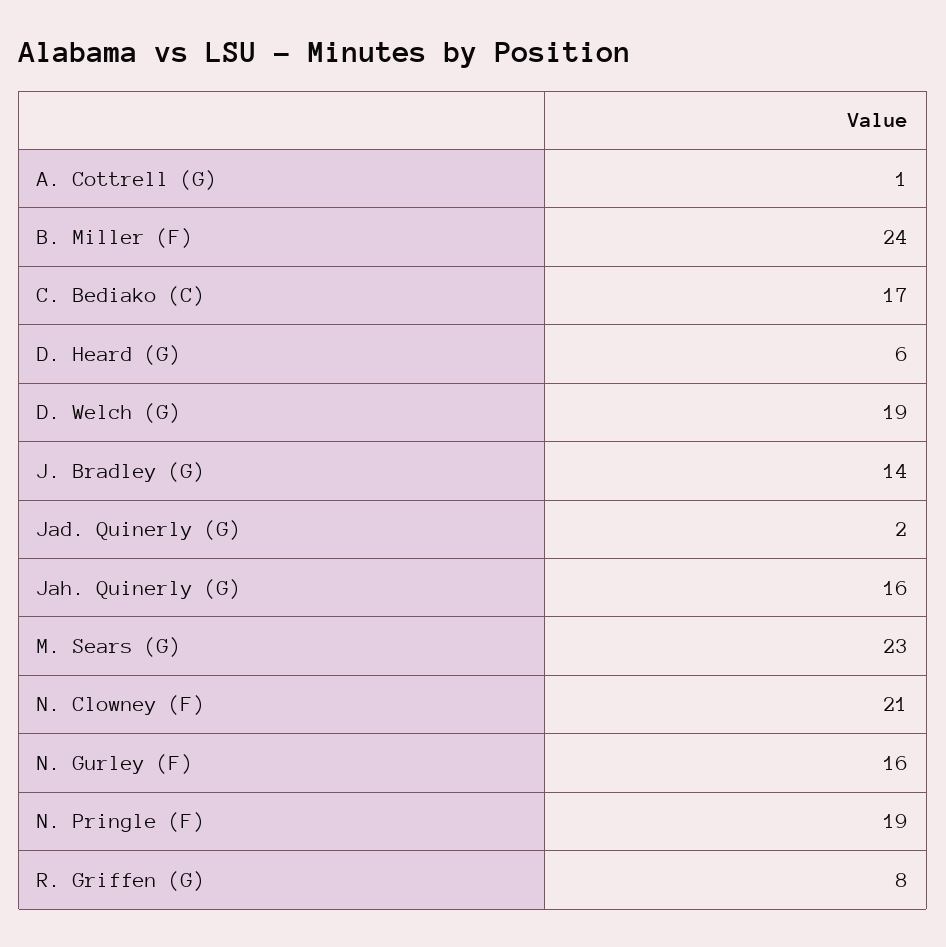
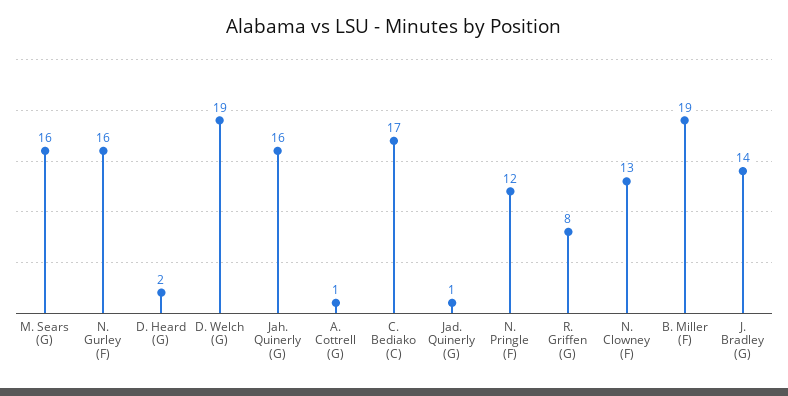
  {
    "A. Cottrell (G)": 1,
-   "B. Miller (F)": 24,
+   "B. Miller (F)": 19,
    "C. Bediako (C)": 17,
-   "D. Heard (G)": 6,
+   "D. Heard (G)": 2,
    "D. Welch (G)": 19,
    "J. Bradley (G)": 14,
-   "Jad. Quinerly (G)": 2,
+   "Jad. Quinerly (G)": 1,
    "Jah. Quinerly (G)": 16,
-   "M. Sears (G)": 23,
+   "M. Sears (G)": 16,
-   "N. Clowney (F)": 21,
+   "N. Clowney (F)": 13,
    "N. Gurley (F)": 16,
-   "N. Pringle (F)": 19,
+   "N. Pringle (F)": 12,
    "R. Griffen (G)": 8
  }

